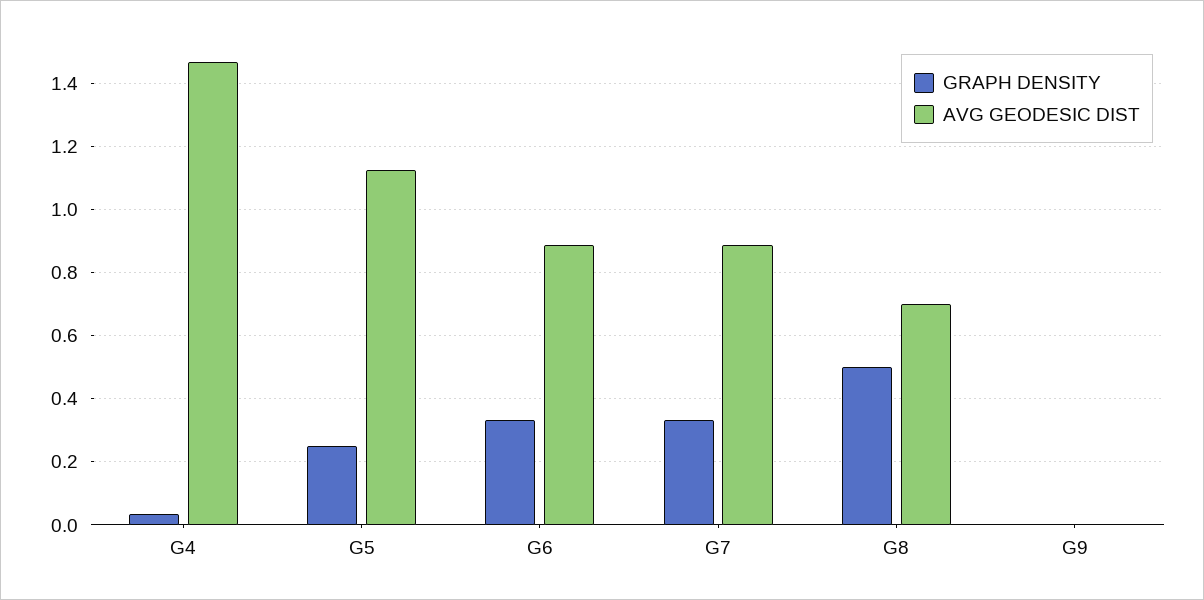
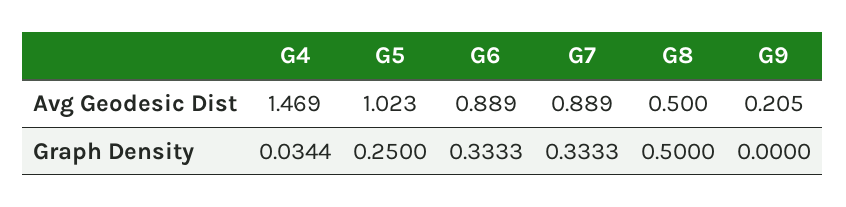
  {
    "GRAPH DENSITY": {
      "G4": 0.0344,
      "G5": 0.25,
      "G6": 0.3333,
      "G7": 0.3333,
      "G8": 0.5,
      "G9": 0
    },
    "AVG GEODESIC DIST": {
      "G4": 1.469,
-     "G5": 1.12,
+     "G5": 1.023,
      "G6": 0.889,
      "G7": 0.889,
-     "G8": 0.7,
+     "G8": 0.5,
-     "G9": 0
+     "G9": 0.205
    }
  }

